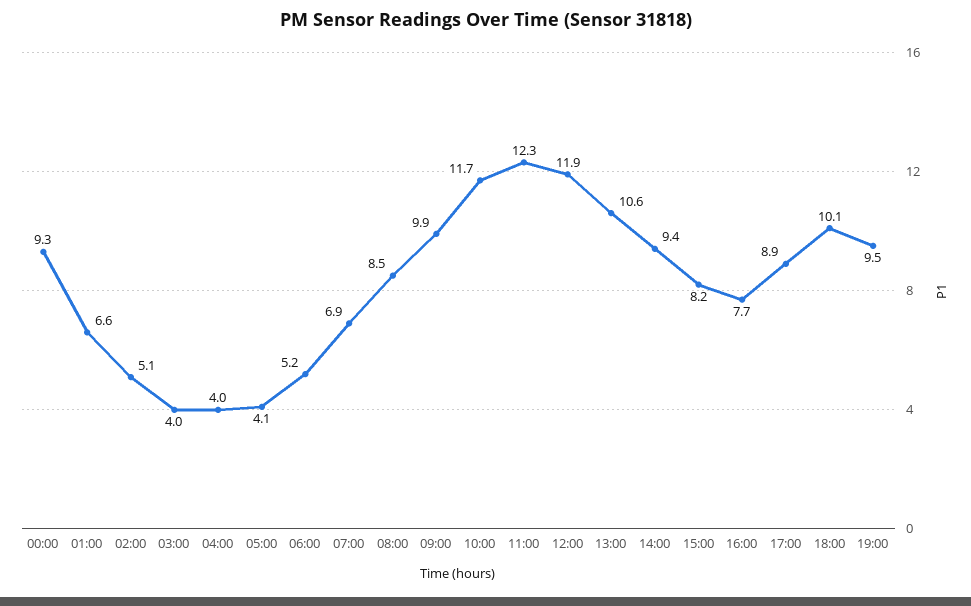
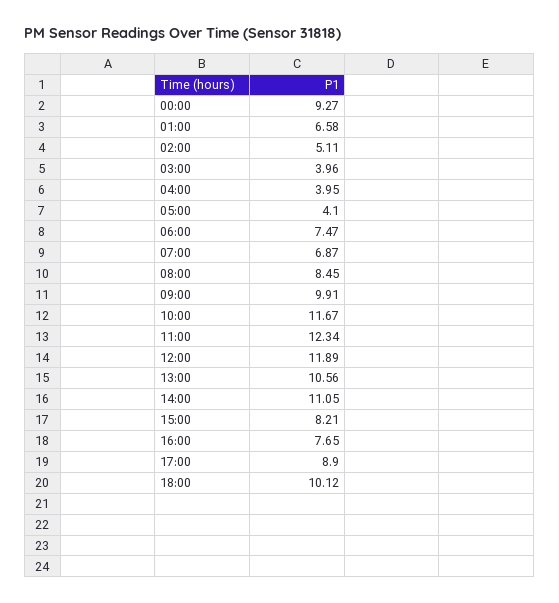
  {
    "00:00": 9.27,
    "01:00": 6.58,
    "02:00": 5.11,
    "03:00": 3.96,
    "04:00": 3.95,
    "05:00": 4.1,
-   "06:00": 5.2,
+   "06:00": 7.47,
    "07:00": 6.87,
    "08:00": 8.45,
    "09:00": 9.91,
    "10:00": 11.67,
    "11:00": 12.34,
    "12:00": 11.89,
    "13:00": 10.56,
-   "14:00": 9.4,
+   "14:00": 11.05,
    "15:00": 8.21,
    "16:00": 7.65,
    "17:00": 8.9,
-   "18:00": 10.12,
+   "18:00": 10.12
-   "19:00": 9.5
  }

